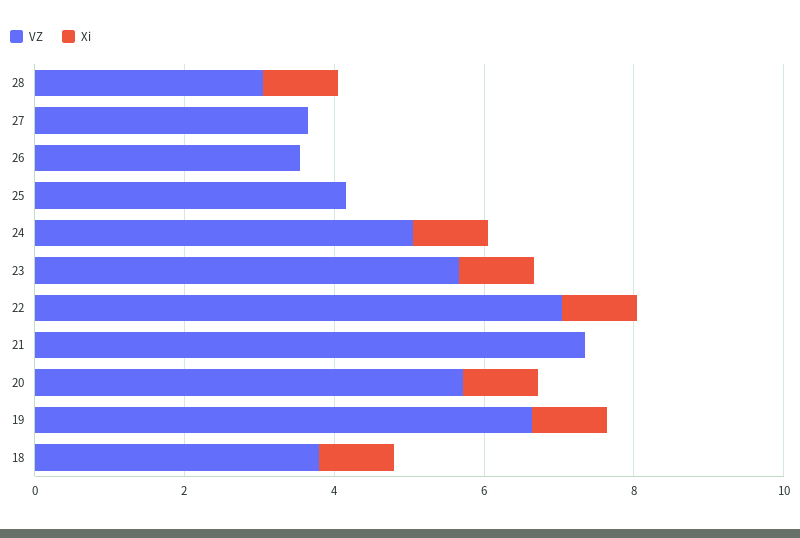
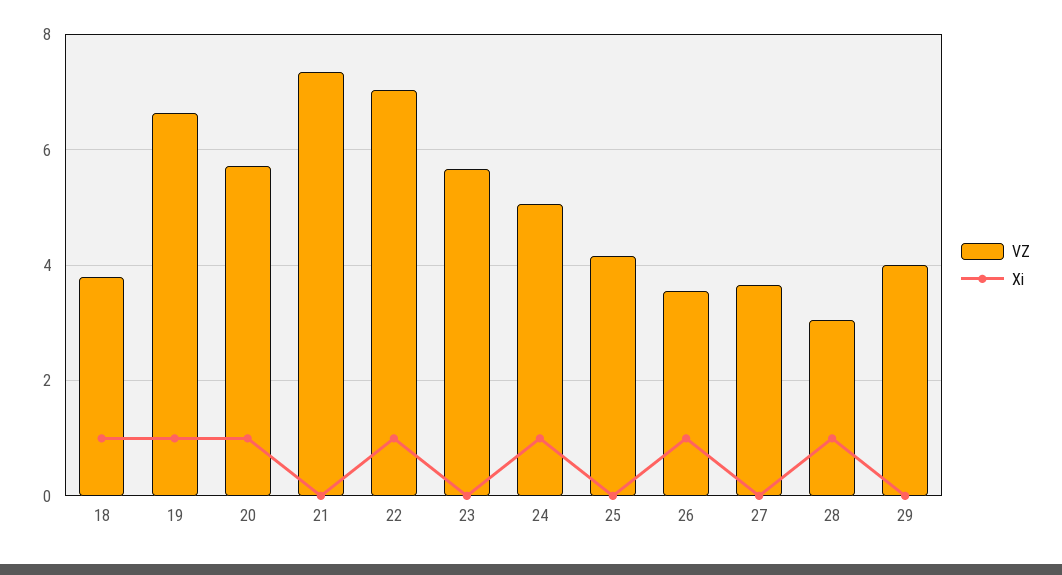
  {
    "VZ": {
      "28": 3,
      "27": 3.6,
      "26": 3.6,
      "25": 4.2,
      "24": 5,
      "23": 5.6,
      "22": 7,
      "21": 7.4,
      "20": 5.8,
      "19": 6.6,
-     "18": 3.8
+     "18": 3.8,
+     "29": 4
    },
    "Xi": {
      "28": 1,
      "27": 0,
-     "26": 0,
+     "26": 1,
      "25": 0,
      "24": 1,
-     "23": 1,
+     "23": 0,
      "22": 1,
      "21": 0,
      "20": 1,
      "19": 1,
-     "18": 1
+     "18": 1,
+     "29": 0
    }
  }

